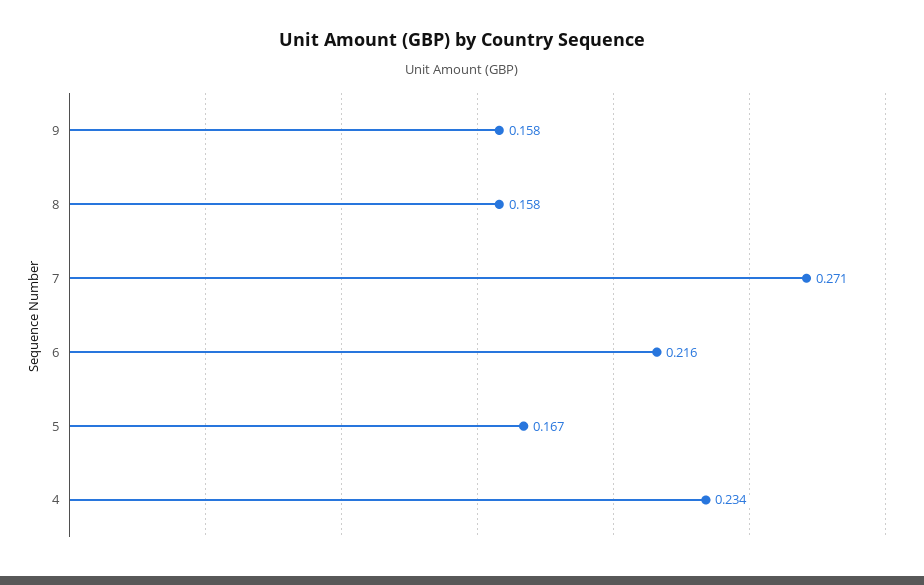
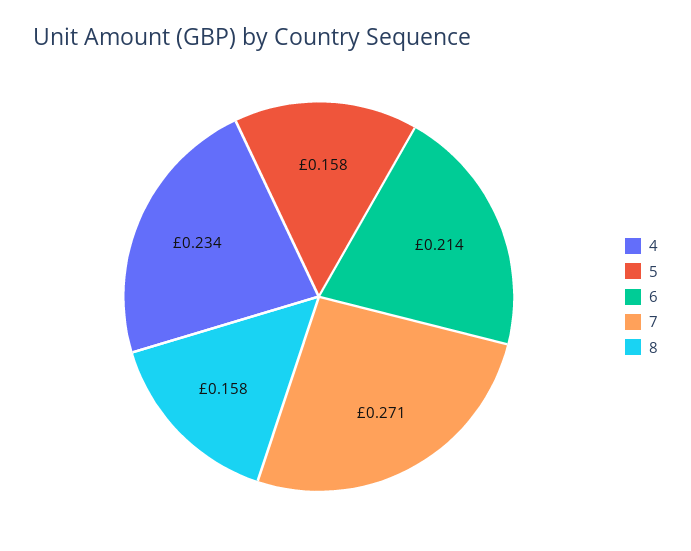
  {
-   "9": 0.158,
    "8": 0.158,
    "7": 0.271,
-   "6": 0.216,
+   "6": 0.214,
-   "5": 0.167,
+   "5": 0.158,
    "4": 0.234
  }

